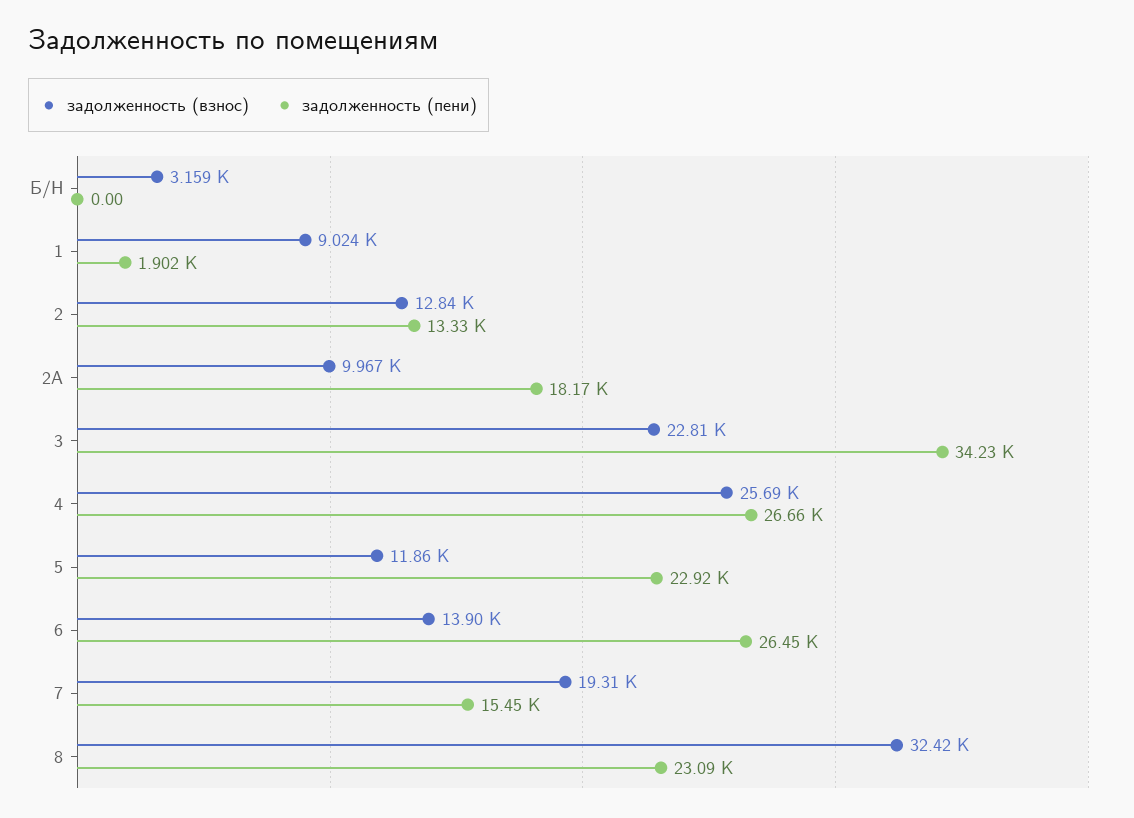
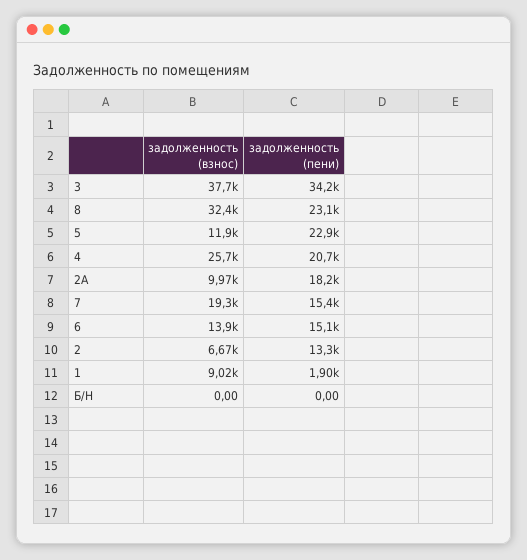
  {
    "задолженность (взнос)": {
-     "Б/Н": 3159,
+     "Б/Н": 0,
      "1": 9024,
-     "2": 12840,
+     "2": 6670,
      "2А": 9967,
-     "3": 22810,
+     "3": 37700,
      "4": 25690,
      "5": 11860,
      "6": 13900,
      "7": 19310,
      "8": 32420
    },
    "задолженность (пени)": {
      "Б/Н": 0,
      "1": 1902,
      "2": 13330,
      "2А": 18170,
      "3": 34230,
-     "4": 26660,
+     "4": 20700,
      "5": 22920,
-     "6": 26450,
+     "6": 15100,
      "7": 15450,
      "8": 23090
    }
  }

